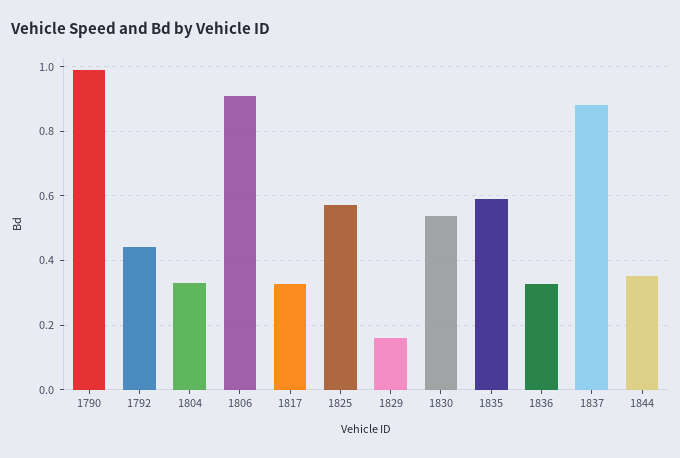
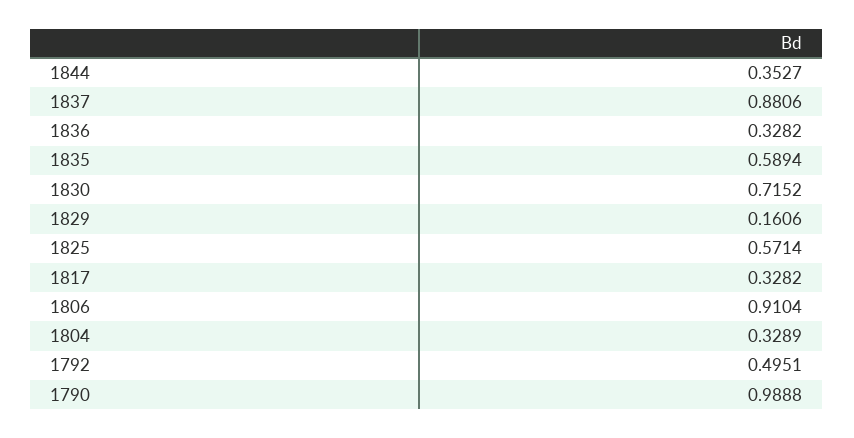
  {
    "1790": 0.9888,
-   "1792": 0.44,
+   "1792": 0.4951,
    "1804": 0.3289,
    "1806": 0.9104,
    "1817": 0.3282,
    "1825": 0.5714,
    "1829": 0.1606,
-   "1830": 0.54,
+   "1830": 0.7152,
    "1835": 0.5894,
    "1836": 0.3282,
    "1837": 0.8806,
    "1844": 0.3527
  }

